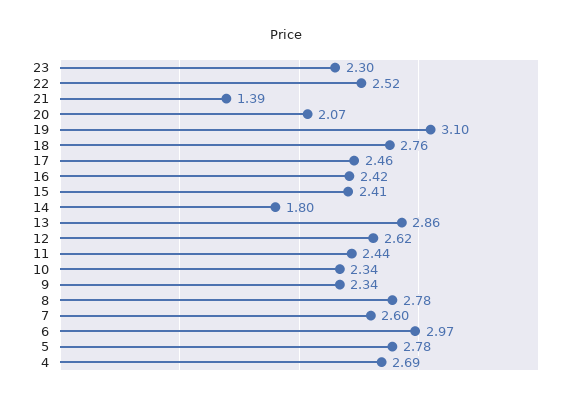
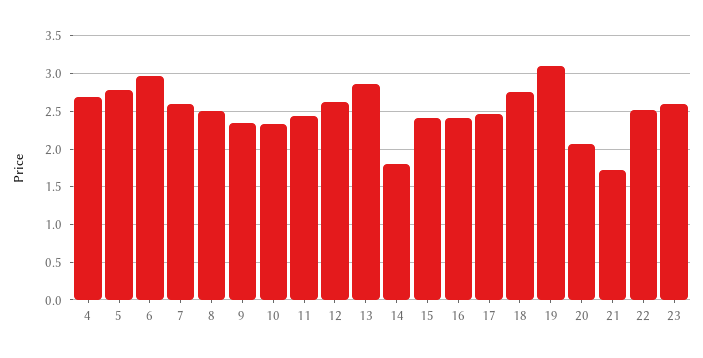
  {
-   "23": 2.3,
+   "23": 2.6,
    "22": 2.52,
-   "21": 1.39,
+   "21": 1.7,
    "20": 2.07,
    "19": 3.1,
    "18": 2.76,
    "17": 2.46,
    "16": 2.42,
    "15": 2.41,
    "14": 1.8,
    "13": 2.86,
    "12": 2.62,
    "11": 2.44,
    "10": 2.34,
    "9": 2.34,
-   "8": 2.78,
+   "8": 2.5,
    "7": 2.6,
    "6": 2.97,
    "5": 2.78,
    "4": 2.69
  }

